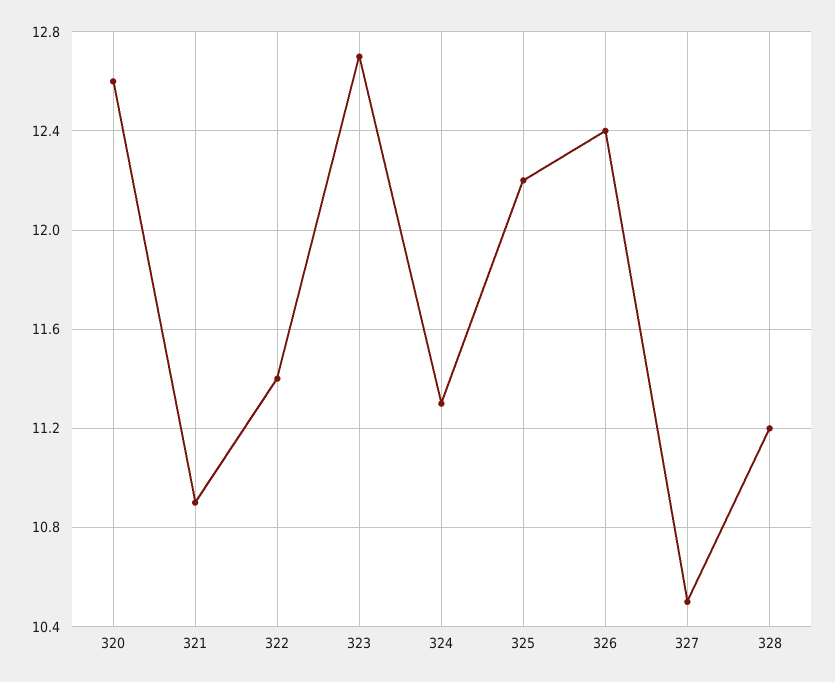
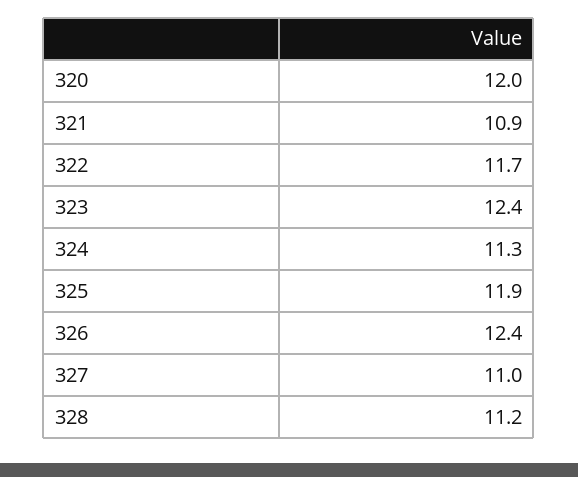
  {
-   "320": 12.6,
+   "320": 12,
    "321": 10.9,
-   "322": 11.4,
+   "322": 11.7,
-   "323": 12.7,
+   "323": 12.4,
    "324": 11.3,
-   "325": 12.2,
+   "325": 11.9,
    "326": 12.4,
-   "327": 10.5,
+   "327": 11,
    "328": 11.2
  }

